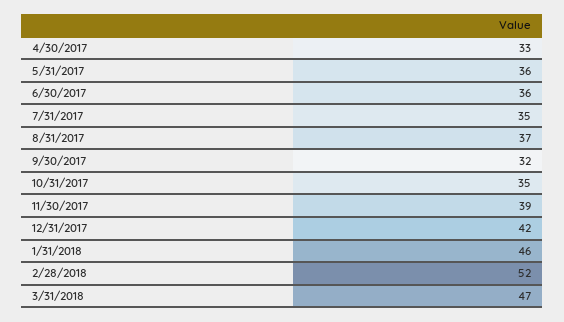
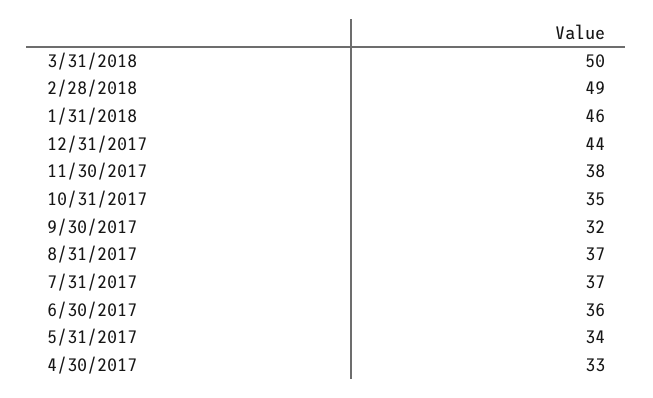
  {
    "4/30/2017": 33,
-   "5/31/2017": 36,
+   "5/31/2017": 34,
    "6/30/2017": 36,
-   "7/31/2017": 35,
+   "7/31/2017": 37,
    "8/31/2017": 37,
    "9/30/2017": 32,
    "10/31/2017": 35,
-   "11/30/2017": 39,
+   "11/30/2017": 38,
-   "12/31/2017": 42,
+   "12/31/2017": 44,
    "1/31/2018": 46,
-   "2/28/2018": 52,
+   "2/28/2018": 49,
-   "3/31/2018": 47
+   "3/31/2018": 50
  }

